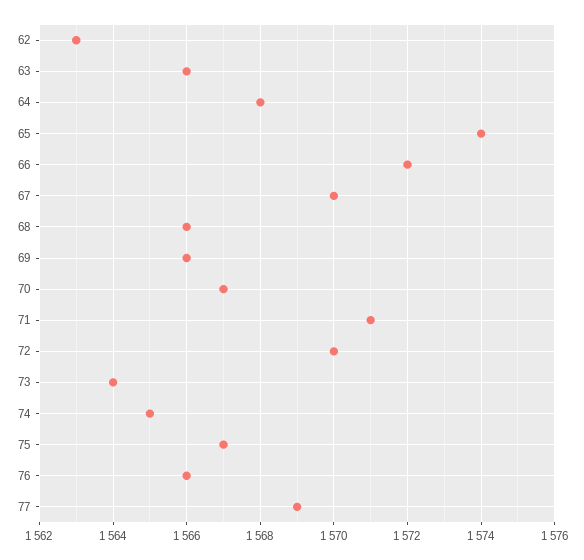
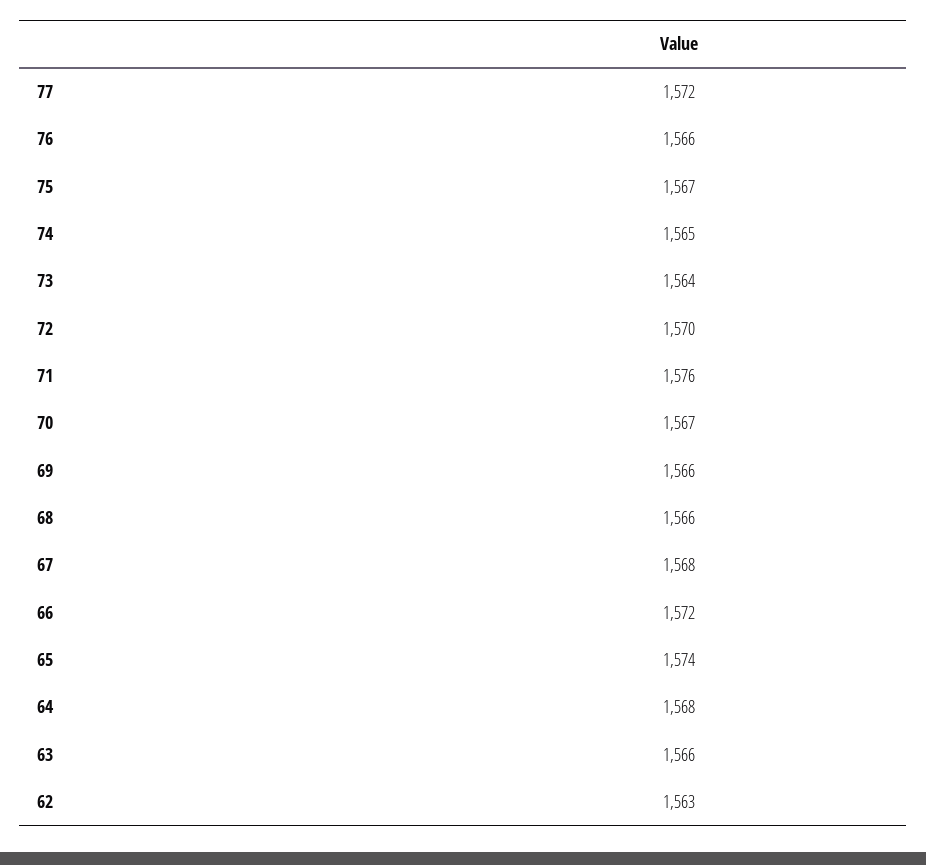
  {
    "62": 1563,
    "63": 1566,
    "64": 1568,
    "65": 1574,
    "66": 1572,
-   "67": 1570,
+   "67": 1568,
    "68": 1566,
    "69": 1566,
    "70": 1567,
-   "71": 1571,
+   "71": 1576,
    "72": 1570,
    "73": 1564,
    "74": 1565,
    "75": 1567,
    "76": 1566,
-   "77": 1569
+   "77": 1572
  }

